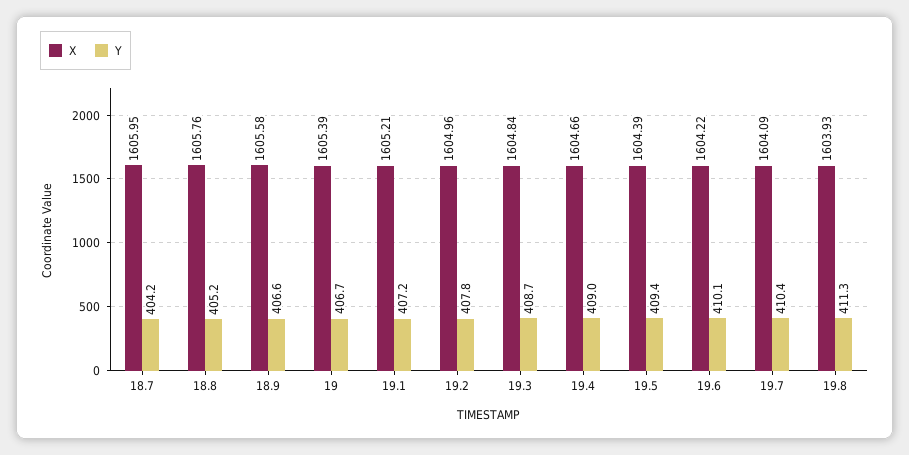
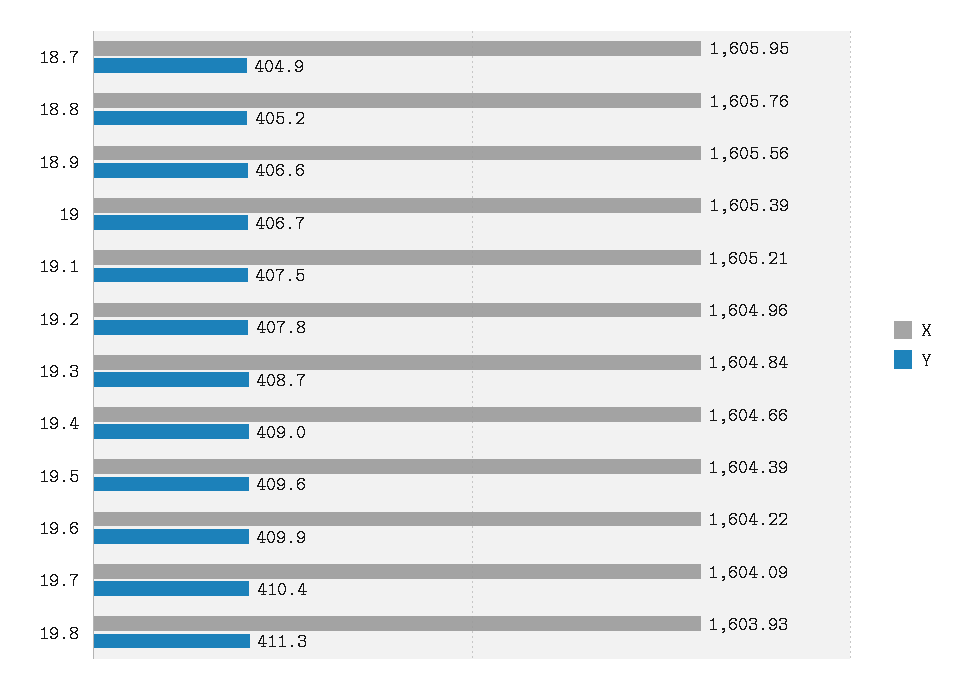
  {
    "X": {
      "18.7": 1605.95,
      "18.8": 1605.76,
-     "18.9": 1605.58,
+     "18.9": 1605.56,
      "19": 1605.39,
      "19.1": 1605.21,
      "19.2": 1604.96,
      "19.3": 1604.84,
      "19.4": 1604.66,
      "19.5": 1604.39,
      "19.6": 1604.22,
      "19.7": 1604.09,
      "19.8": 1603.93
    },
    "Y": {
-     "18.7": 404.2,
+     "18.7": 404.9,
      "18.8": 405.2,
      "18.9": 406.6,
      "19": 406.7,
-     "19.1": 407.2,
+     "19.1": 407.5,
      "19.2": 407.8,
      "19.3": 408.7,
      "19.4": 409,
-     "19.5": 409.4,
+     "19.5": 409.6,
-     "19.6": 410.1,
+     "19.6": 409.9,
      "19.7": 410.4,
      "19.8": 411.3
    }
  }

